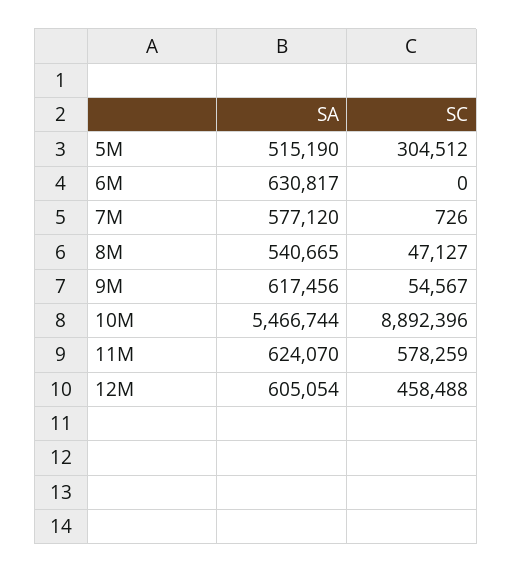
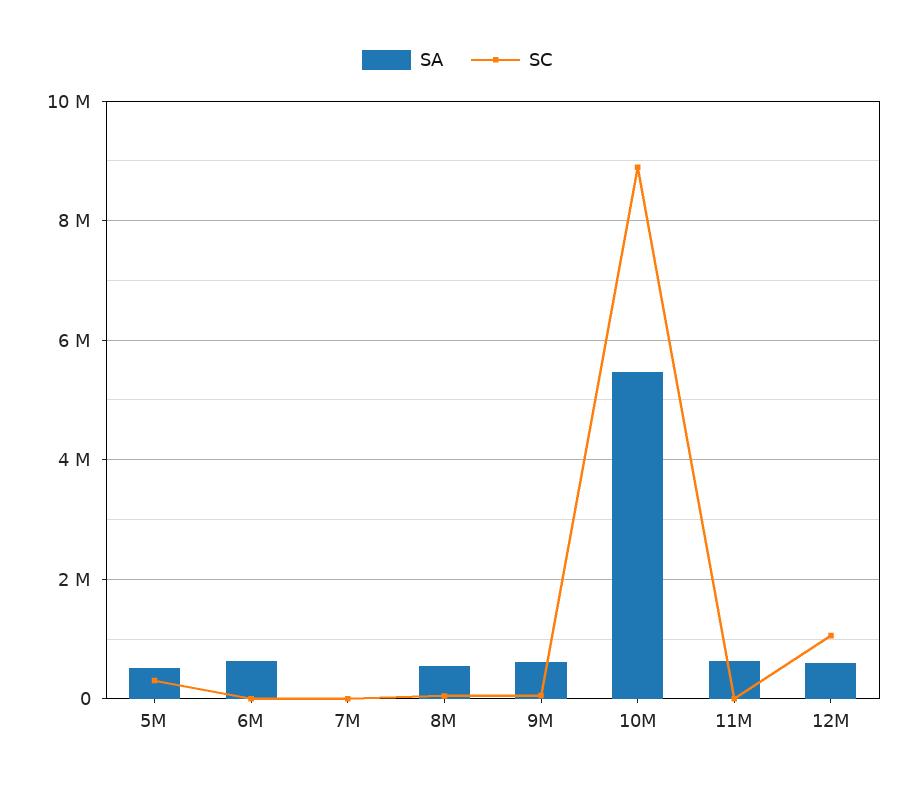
  {
    "SA": {
      "5M": 515190,
      "6M": 630817,
-     "7M": 577120,
+     "7M": 0,
      "8M": 540665,
      "9M": 617456,
      "10M": 5466744,
      "11M": 624070,
      "12M": 605054
    },
    "SC": {
      "5M": 304512,
      "6M": 0,
      "7M": 726,
      "8M": 47127,
      "9M": 54567,
      "10M": 8892396,
-     "11M": 578259,
+     "11M": 0,
-     "12M": 458488
+     "12M": 1000000
    }
  }

